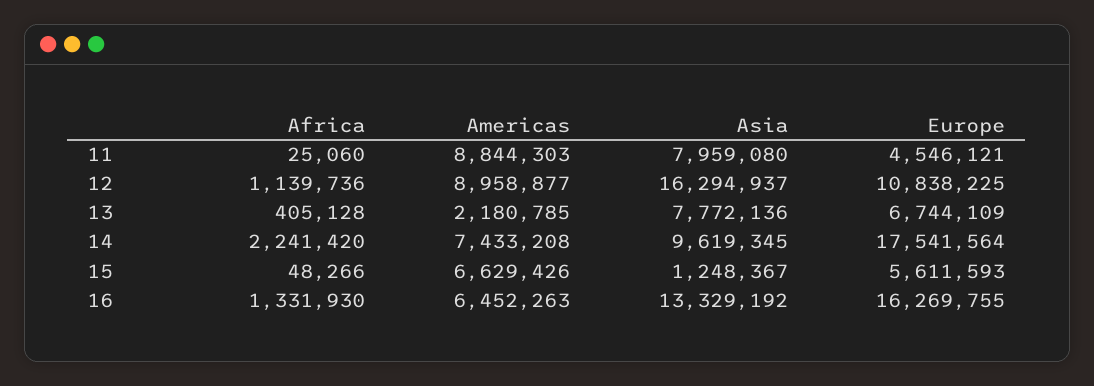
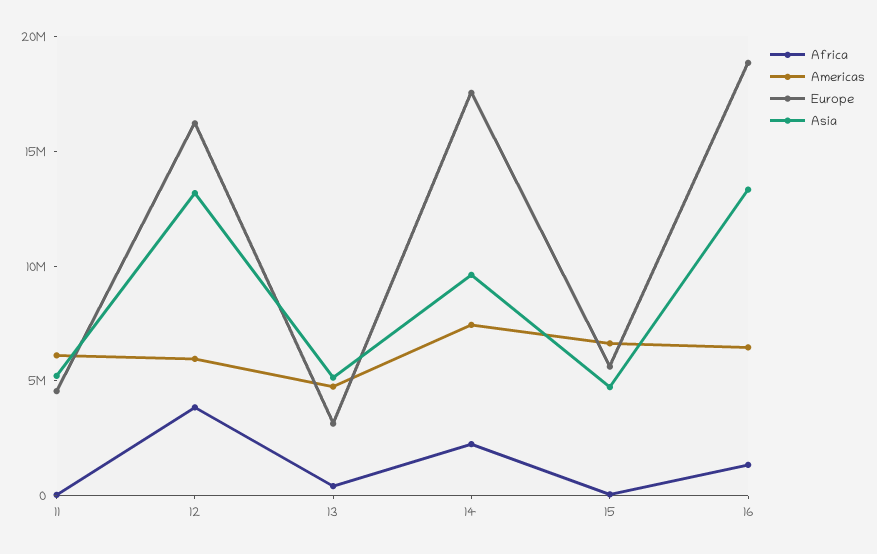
  {
    "Africa": {
      "11": 25060,
-     "12": 1139736,
+     "12": 4000000,
      "13": 405128,
      "14": 2241420,
      "15": 48266,
      "16": 1331930
    },
    "Americas": {
-     "11": 8844303,
+     "11": 6000000,
-     "12": 8958877,
+     "12": 6000000,
-     "13": 2180785,
+     "13": 5000000,
      "14": 7433208,
      "15": 6629426,
      "16": 6452263
    },
    "Asia": {
-     "11": 7959080,
+     "11": 5000000,
-     "12": 16294937,
+     "12": 13000000,
-     "13": 7772136,
+     "13": 5000000,
      "14": 9619345,
-     "15": 1248367,
+     "15": 5000000,
      "16": 13329192
    },
    "Europe": {
      "11": 4546121,
-     "12": 10838225,
+     "12": 16000000,
-     "13": 6744109,
+     "13": 3000000,
      "14": 17541564,
      "15": 5611593,
-     "16": 16269755
+     "16": 19000000
    }
  }

